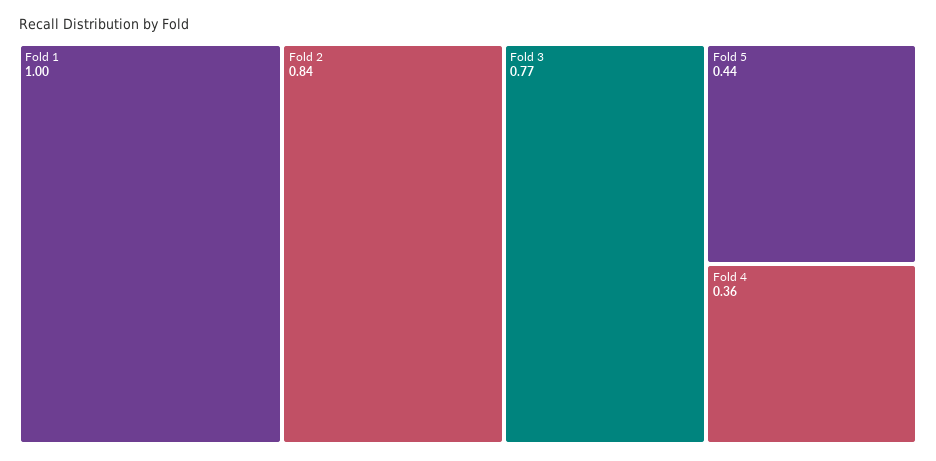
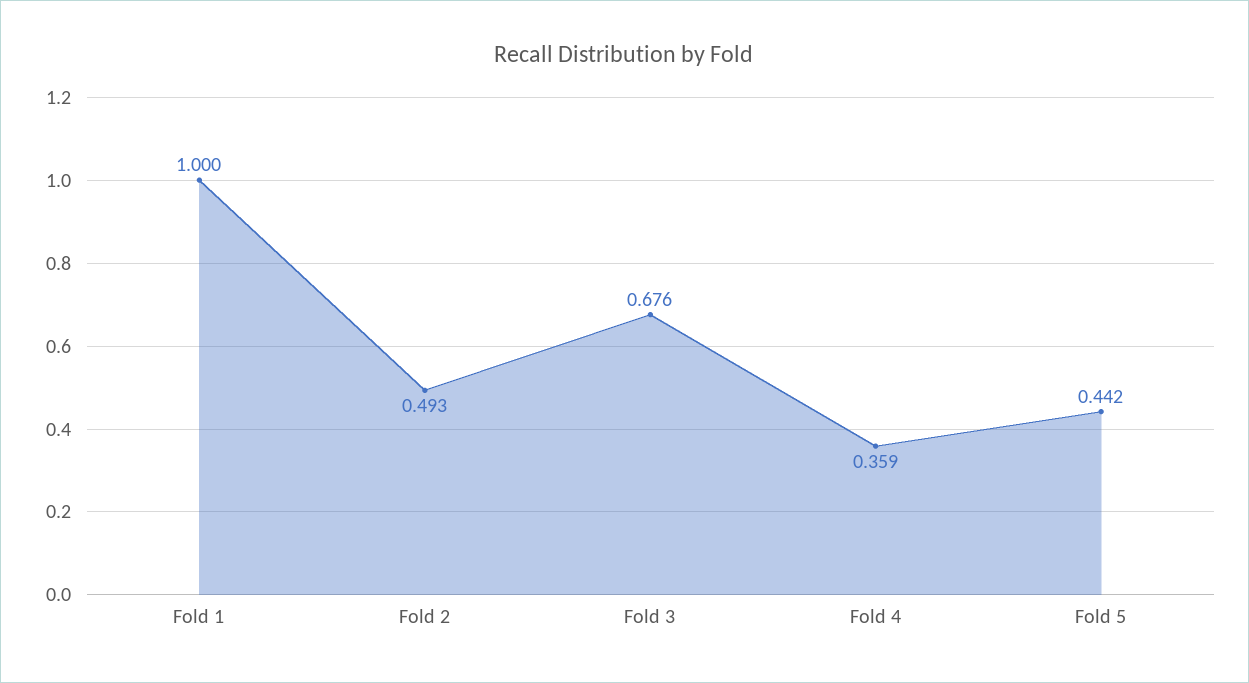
  {
    "Fold 1": 1,
-   "Fold 2": 0.84,
+   "Fold 2": 0.493,
-   "Fold 3": 0.77,
+   "Fold 3": 0.676,
    "Fold 5": 0.442,
    "Fold 4": 0.359
  }

